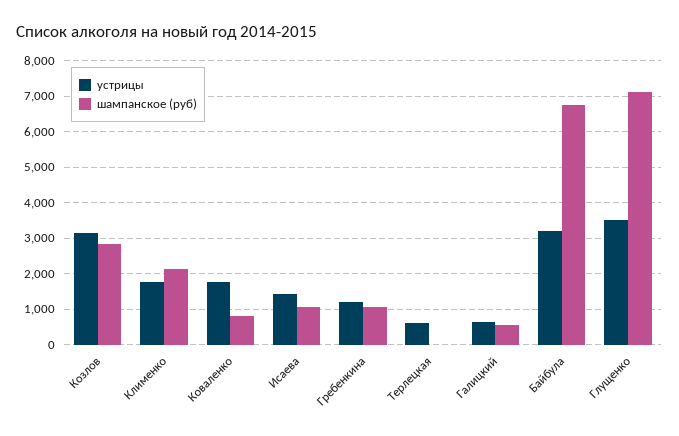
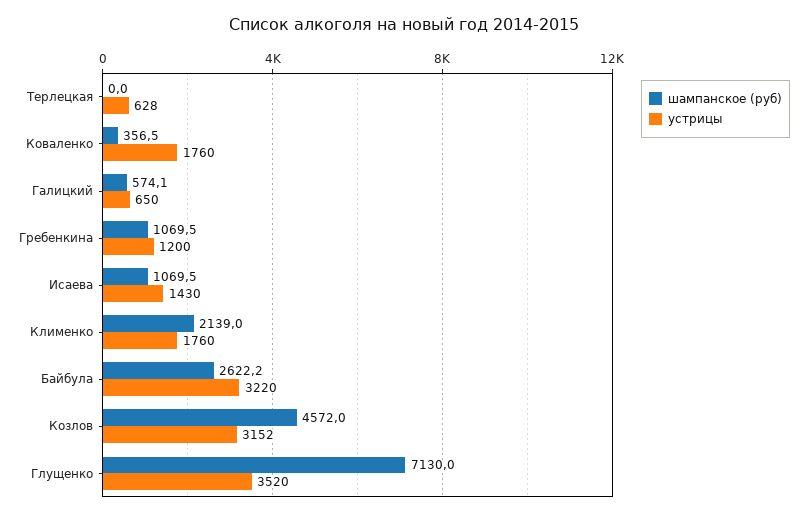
  {
    "устрицы": {
      "Козлов": 3152,
      "Клименко": 1760,
      "Коваленко": 1760,
      "Исаева": 1430,
      "Гребенкина": 1200,
      "Терлецкая": 628,
      "Галицкий": 650,
      "Байбула": 3220,
      "Глущенко": 3520
    },
    "шампанское (руб)": {
-     "Козлов": 2800,
+     "Козлов": 4572,
      "Клименко": 2139,
-     "Коваленко": 800,
+     "Коваленко": 356.5,
      "Исаева": 1069.5,
      "Гребенкина": 1069.5,
      "Терлецкая": 0,
      "Галицкий": 574.1,
-     "Байбула": 6800,
+     "Байбула": 2622.2,
      "Глущенко": 7130
    }
  }

